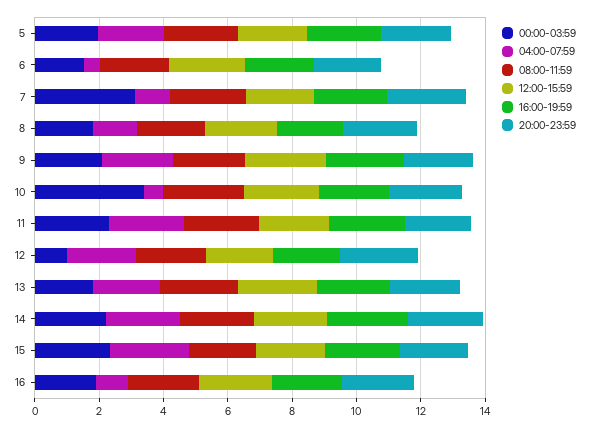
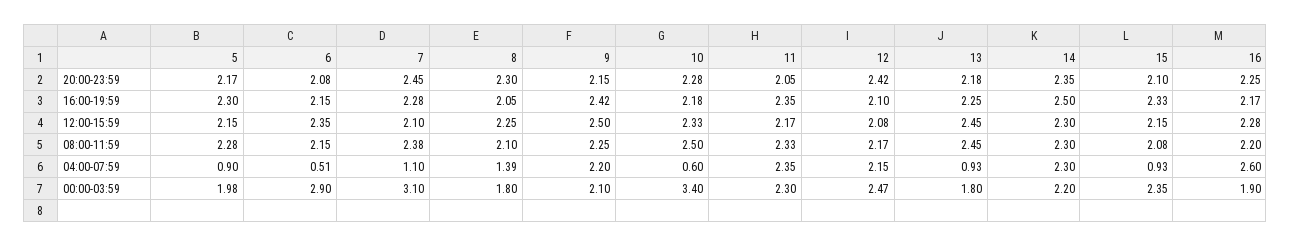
  {
    "00:00-03:59": {
      "5": 1.98,
-     "6": 1.5,
+     "6": 2.9,
      "7": 3.1,
      "8": 1.8,
      "9": 2.1,
      "10": 3.4,
      "11": 2.3,
-     "12": 1,
+     "12": 2.47,
      "13": 1.8,
      "14": 2.2,
      "15": 2.35,
      "16": 1.9
    },
    "04:00-07:59": {
-     "5": 2,
+     "5": 0.9,
      "6": 0.51,
      "7": 1.1,
      "8": 1.39,
      "9": 2.2,
      "10": 0.6,
      "11": 2.35,
      "12": 2.15,
-     "13": 2,
+     "13": 0.93,
      "14": 2.3,
-     "15": 2.5,
+     "15": 0.93,
-     "16": 1
+     "16": 2.6
    },
    "08:00-11:59": {
      "5": 2.28,
      "6": 2.15,
      "7": 2.38,
      "8": 2.1,
      "9": 2.25,
      "10": 2.5,
      "11": 2.33,
      "12": 2.17,
      "13": 2.45,
      "14": 2.3,
      "15": 2.08,
      "16": 2.2
    },
    "12:00-15:59": {
      "5": 2.15,
      "6": 2.35,
      "7": 2.1,
      "8": 2.25,
      "9": 2.5,
      "10": 2.33,
      "11": 2.17,
      "12": 2.08,
      "13": 2.45,
      "14": 2.3,
      "15": 2.15,
      "16": 2.28
    },
    "16:00-19:59": {
      "5": 2.3,
      "6": 2.15,
      "7": 2.28,
      "8": 2.05,
      "9": 2.42,
      "10": 2.18,
      "11": 2.35,
      "12": 2.1,
      "13": 2.25,
      "14": 2.5,
      "15": 2.33,
      "16": 2.17
    },
    "20:00-23:59": {
      "5": 2.17,
      "6": 2.08,
      "7": 2.45,
      "8": 2.3,
      "9": 2.15,
      "10": 2.28,
      "11": 2.05,
      "12": 2.42,
      "13": 2.18,
      "14": 2.35,
      "15": 2.1,
      "16": 2.25
    }
  }

